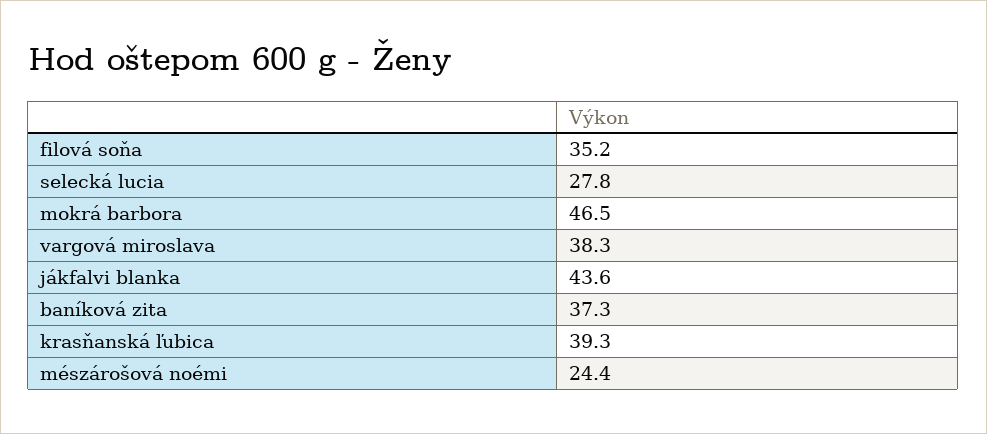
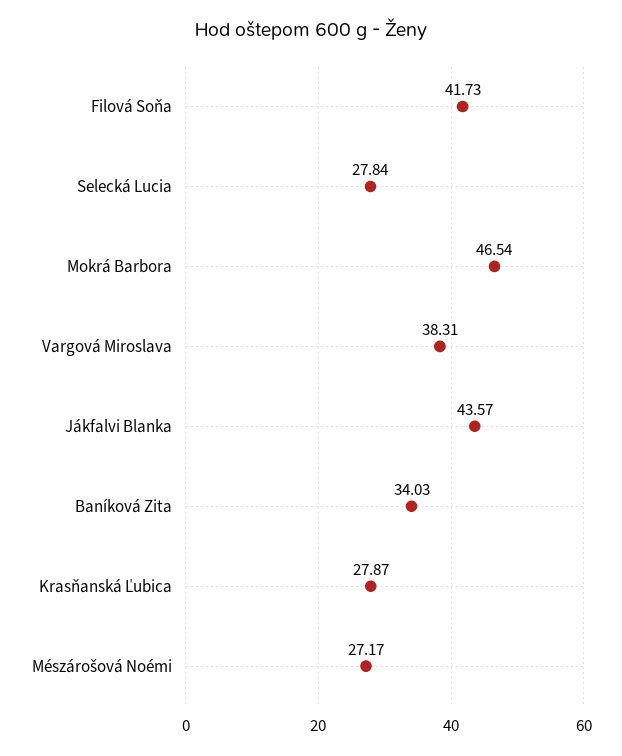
  {
-   "filová soňa": 35.2,
+   "filová soňa": 41.73,
    "selecká lucia": 27.84,
    "mokrá barbora": 46.54,
    "vargová miroslava": 38.31,
    "jákfalvi blanka": 43.57,
-   "baníková zita": 37.3,
+   "baníková zita": 34.03,
-   "krasňanská ľubica": 39.3,
+   "krasňanská ľubica": 27.87,
-   "mészárošová noémi": 24.4
+   "mészárošová noémi": 27.17
  }

